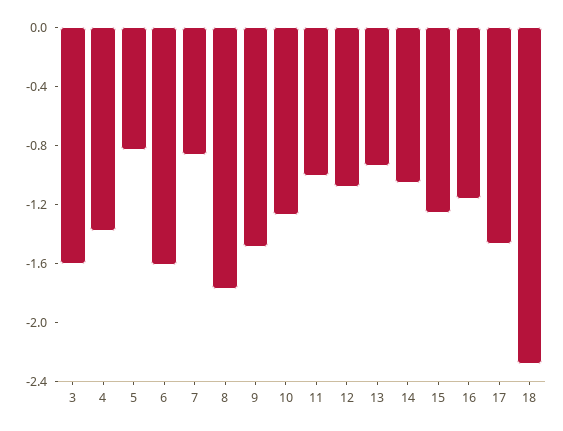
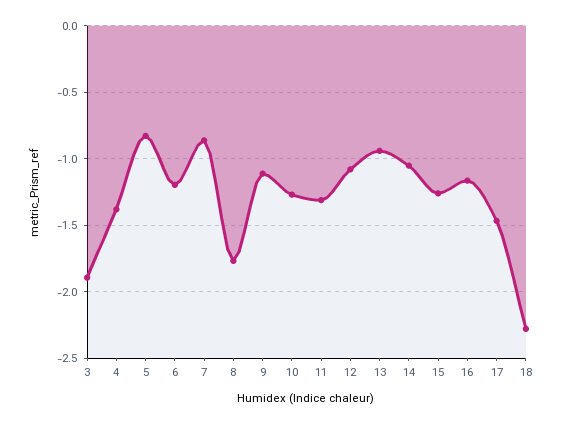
  {
-   "3": -1.6,
+   "3": -1.9,
    "4": -1.4,
    "5": -0.85,
-   "6": -1.6,
+   "6": -1.2,
    "7": -0.85,
    "8": -1.75,
-   "9": -1.5,
+   "9": -1.1,
    "10": -1.25,
-   "11": -1,
+   "11": -1.3,
    "12": -1.1,
    "13": -0.95,
    "14": -1.05,
    "15": -1.25,
    "16": -1.15,
    "17": -1.45,
    "18": -2.3
  }

